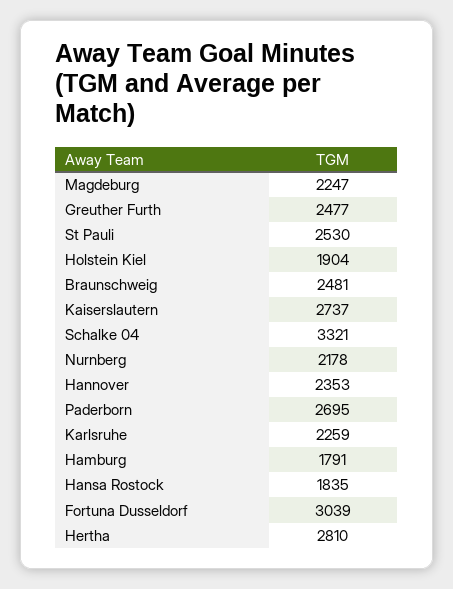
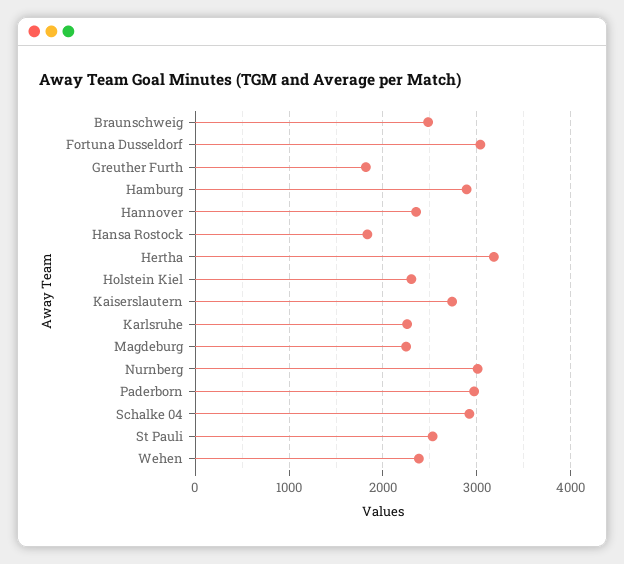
  {
    "Magdeburg": 2247,
-   "Greuther Furth": 2477,
+   "Greuther Furth": 1800,
    "St Pauli": 2530,
-   "Holstein Kiel": 1904,
+   "Holstein Kiel": 2300,
    "Braunschweig": 2481,
    "Kaiserslautern": 2737,
-   "Schalke 04": 3321,
+   "Schalke 04": 2900,
-   "Nurnberg": 2178,
+   "Nurnberg": 3000,
    "Hannover": 2353,
-   "Paderborn": 2695,
+   "Paderborn": 3000,
    "Karlsruhe": 2259,
-   "Hamburg": 1791,
+   "Hamburg": 2900,
    "Hansa Rostock": 1835,
    "Fortuna Dusseldorf": 3039,
-   "Hertha": 2810
+   "Hertha": 3200,
+   "Wehen": 2400
  }

